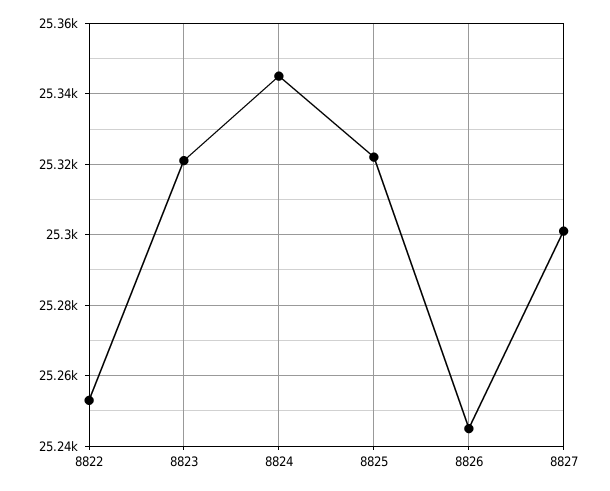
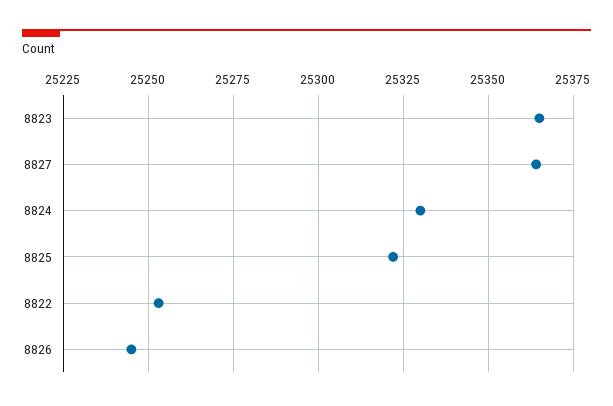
  {
    "8822": 25255,
-   "8823": 25320,
+   "8823": 25365,
-   "8824": 25345,
+   "8824": 25330,
    "8825": 25320,
    "8826": 25245,
-   "8827": 25300
+   "8827": 25365
  }

